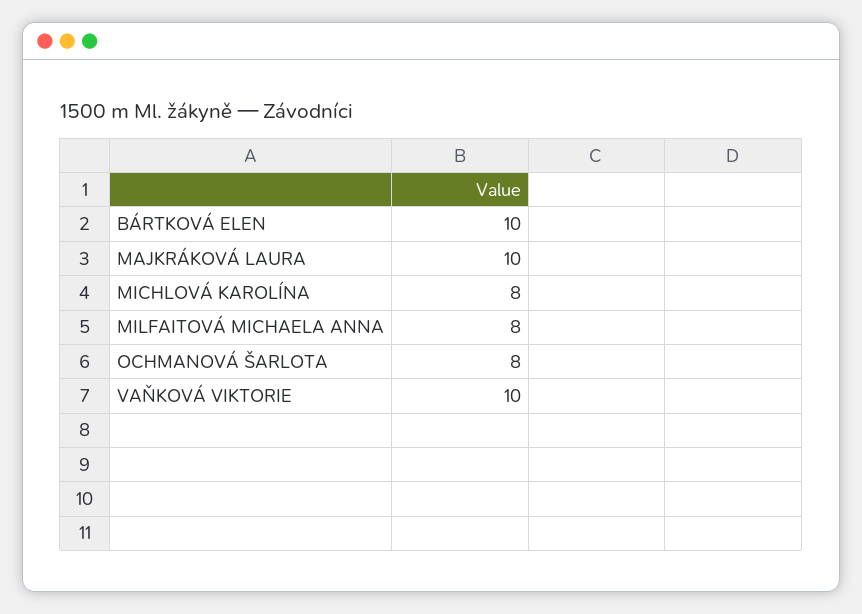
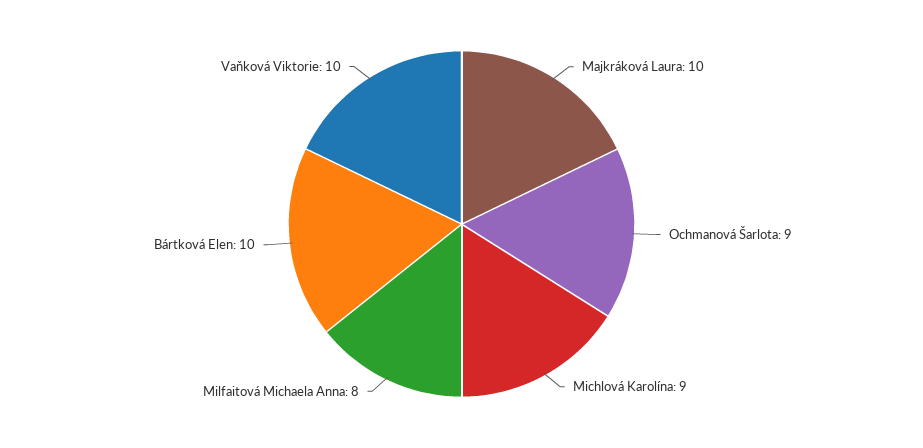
  {
    "BÁRTKOVÁ ELEN": 10,
    "MAJKRÁKOVÁ LAURA": 10,
-   "MICHLOVÁ KAROLÍNA": 8,
+   "MICHLOVÁ KAROLÍNA": 9,
    "MILFAITOVÁ MICHAELA ANNA": 8,
-   "OCHMANOVÁ ŠARLOTA": 8,
+   "OCHMANOVÁ ŠARLOTA": 9,
    "VAŇKOVÁ VIKTORIE": 10
  }

